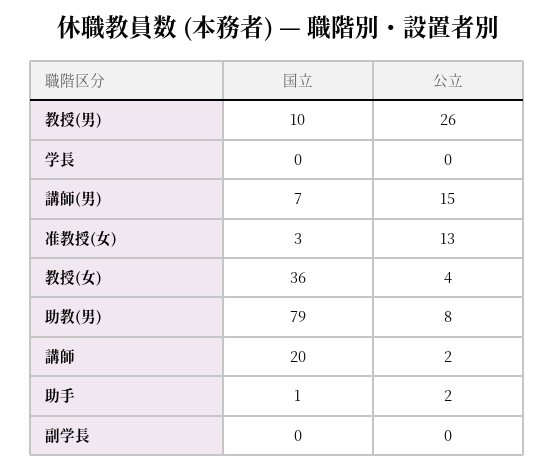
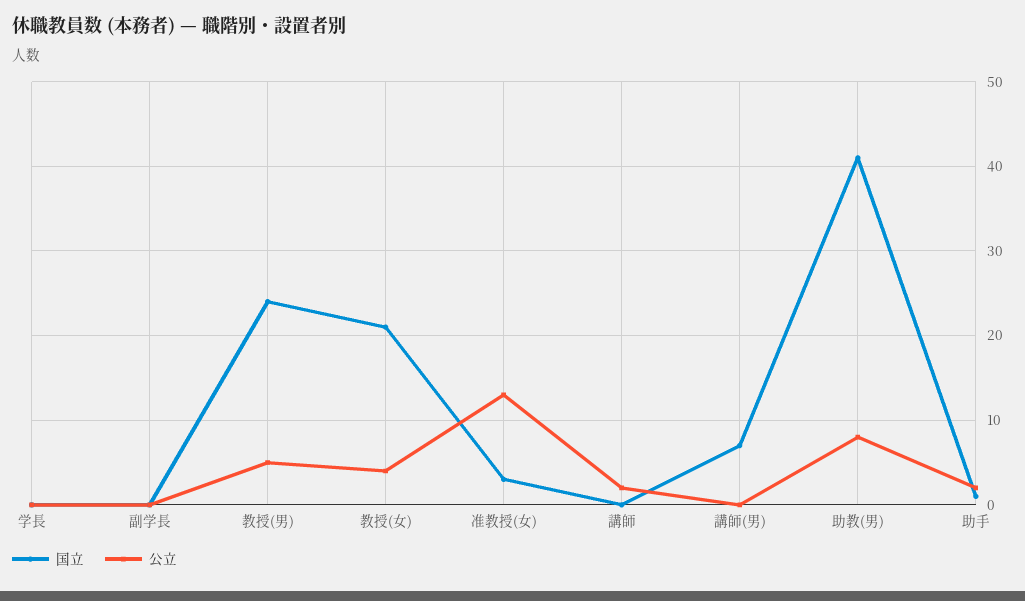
  {
    "国立": {
-     "教授(男)": 10,
+     "教授(男)": 24,
      "学長": 0,
      "講師(男)": 7,
      "准教授(女)": 3,
-     "教授(女)": 36,
+     "教授(女)": 21,
-     "助教(男)": 79,
+     "助教(男)": 41,
-     "講師": 20,
+     "講師": 0,
      "助手": 1,
      "副学長": 0
    },
    "公立": {
-     "教授(男)": 26,
+     "教授(男)": 5,
      "学長": 0,
-     "講師(男)": 15,
+     "講師(男)": 0,
      "准教授(女)": 13,
      "教授(女)": 4,
      "助教(男)": 8,
      "講師": 2,
      "助手": 2,
      "副学長": 0
    }
  }

